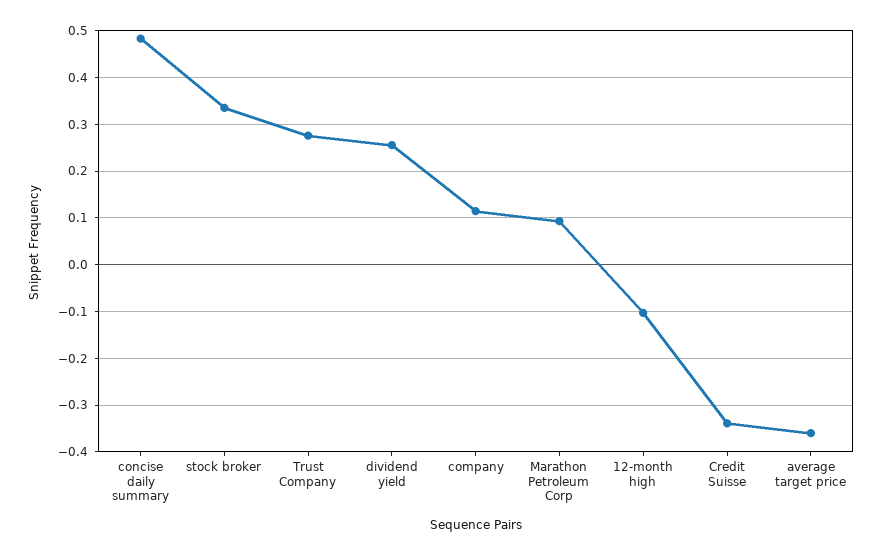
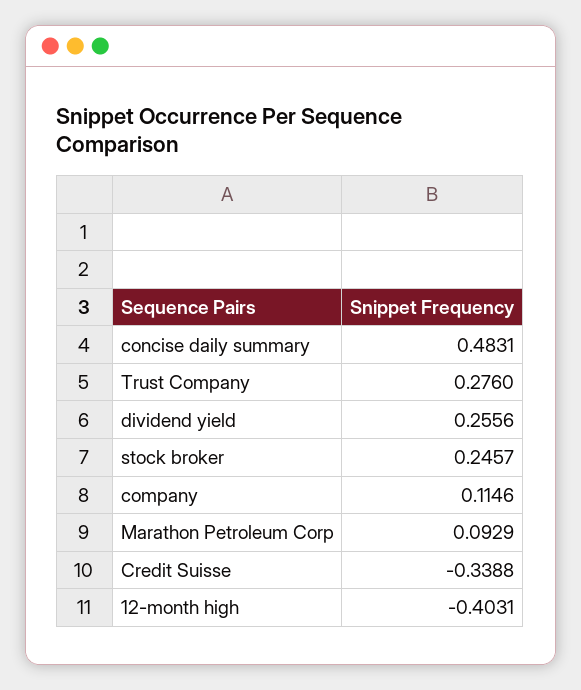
  {
    "concise daily summary": 0.4831,
-   "stock broker": 0.34,
+   "stock broker": 0.2457,
    "Trust Company": 0.276,
    "dividend yield": 0.2556,
    "company": 0.1146,
    "Marathon Petroleum Corp": 0.0929,
-   "12-month high": -0.1,
+   "12-month high": -0.4031,
-   "Credit Suisse": -0.3388,
+   "Credit Suisse": -0.3388
-   "average target price": -0.36
  }

